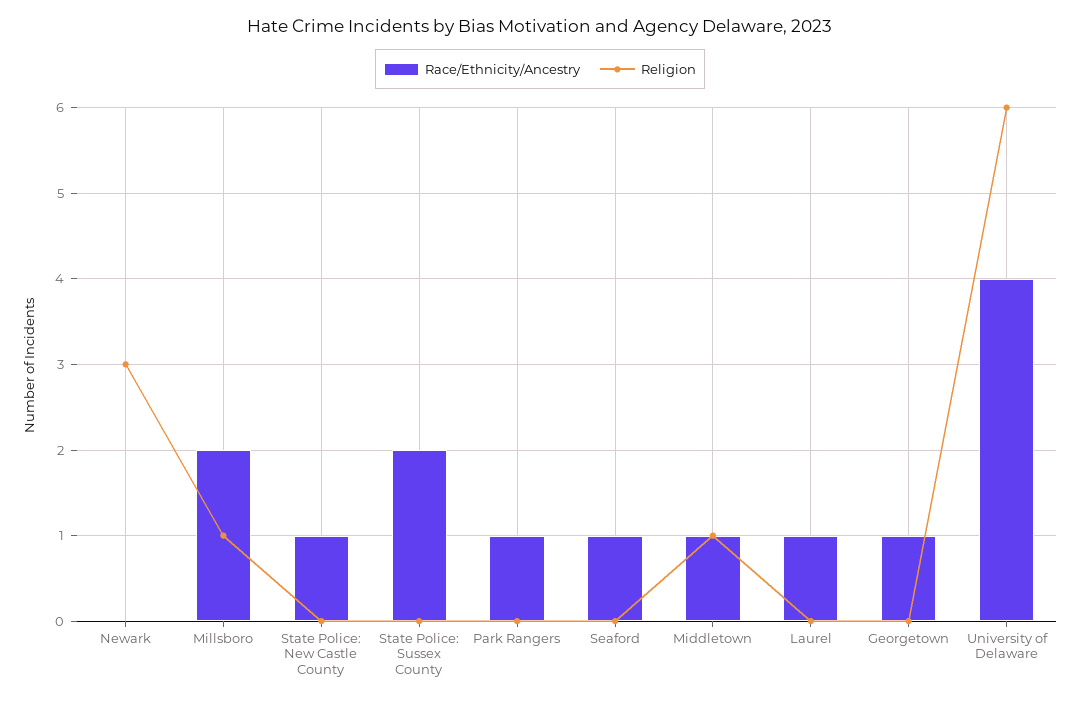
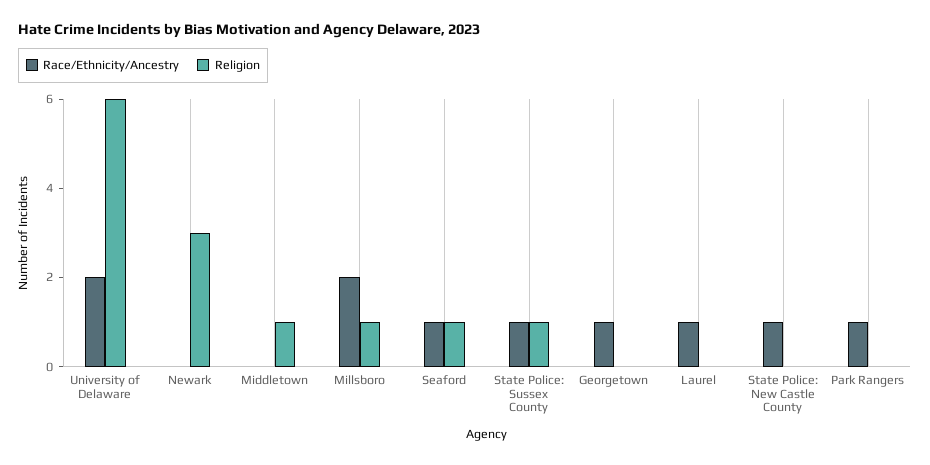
  {
    "Race/Ethnicity/Ancestry": {
      "Newark": 0,
      "Millsboro": 2,
      "State Police: New Castle County": 1,
-     "State Police: Sussex County": 2,
+     "State Police: Sussex County": 1,
      "Park Rangers": 1,
      "Seaford": 1,
-     "Middletown": 1,
+     "Middletown": 0,
      "Laurel": 1,
      "Georgetown": 1,
-     "University of Delaware": 4
+     "University of Delaware": 2
    },
    "Religion": {
      "Newark": 3,
      "Millsboro": 1,
      "State Police: New Castle County": 0,
-     "State Police: Sussex County": 0,
+     "State Police: Sussex County": 1,
      "Park Rangers": 0,
-     "Seaford": 0,
+     "Seaford": 1,
      "Middletown": 1,
      "Laurel": 0,
      "Georgetown": 0,
      "University of Delaware": 6
    }
  }

